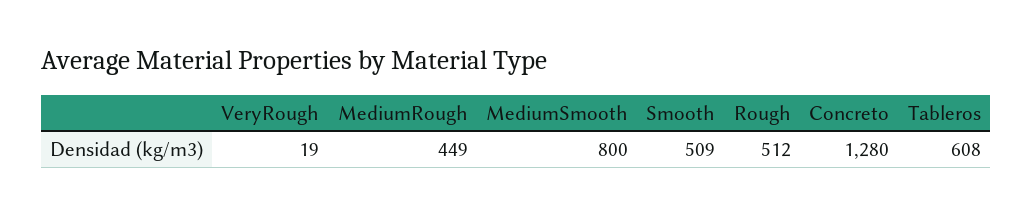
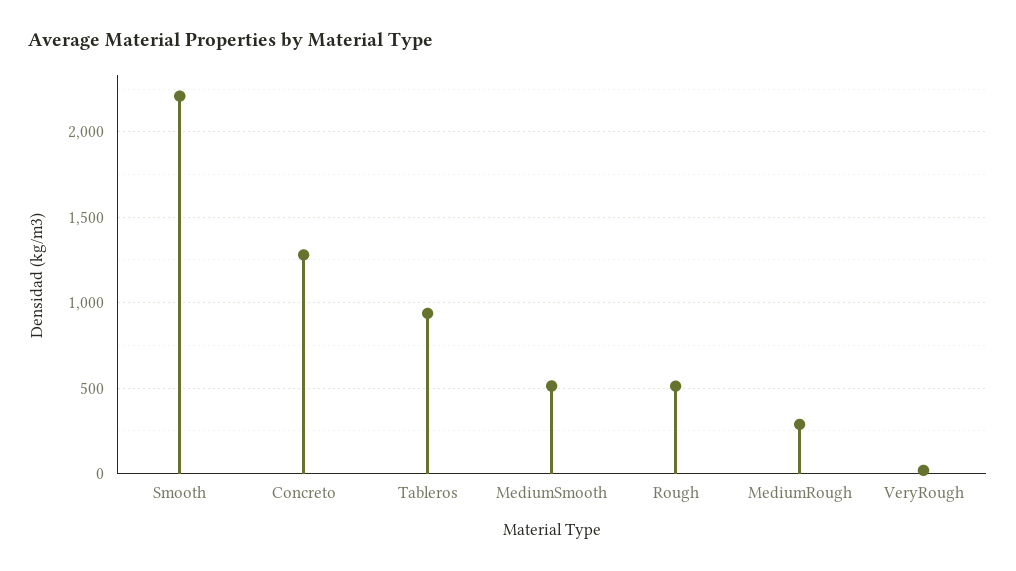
  {
    "VeryRough": 19,
-   "MediumRough": 449,
+   "MediumRough": 300,
-   "MediumSmooth": 800,
+   "MediumSmooth": 500,
-   "Smooth": 509,
+   "Smooth": 2200,
    "Rough": 512,
    "Concreto": 1280,
-   "Tableros": 608
+   "Tableros": 950
  }

